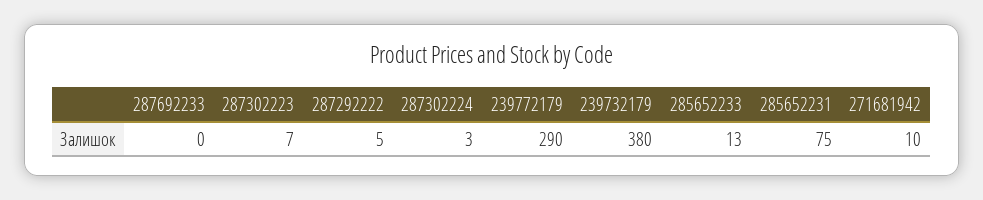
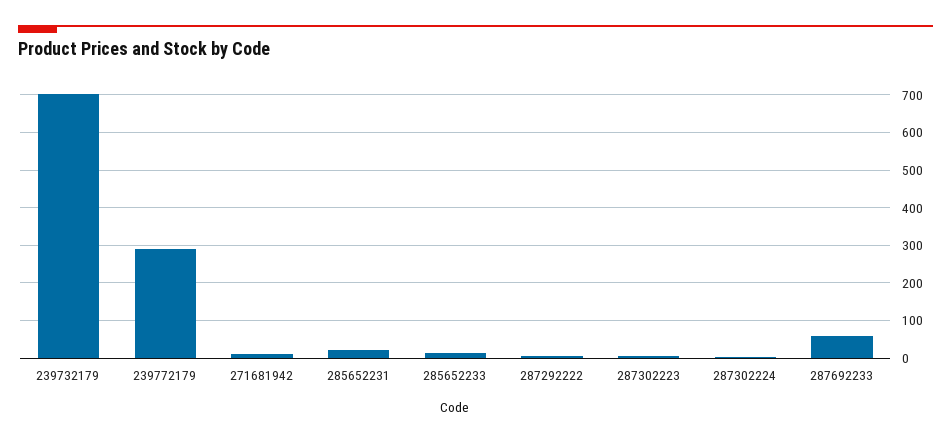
  {
-   "287692233": 0,
+   "287692233": 60,
    "287302223": 7,
    "287292222": 5,
    "287302224": 3,
    "239772179": 290,
-   "239732179": 380,
+   "239732179": 700,
    "285652233": 13,
-   "285652231": 75,
+   "285652231": 20,
    "271681942": 10
  }

